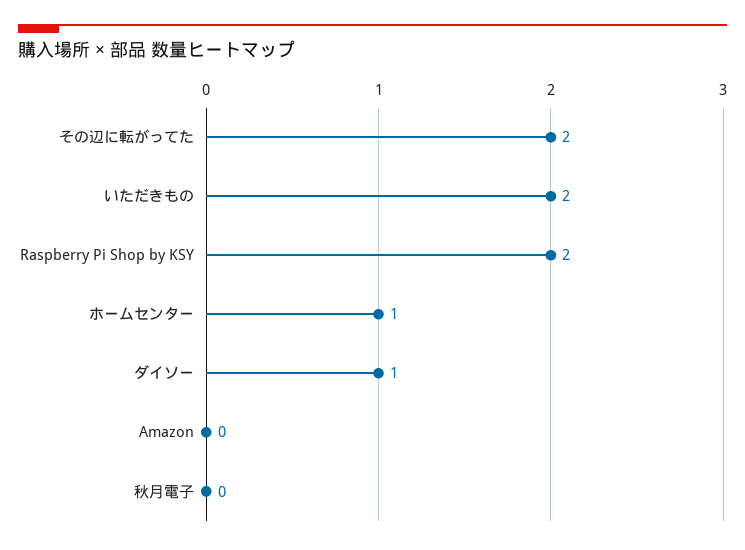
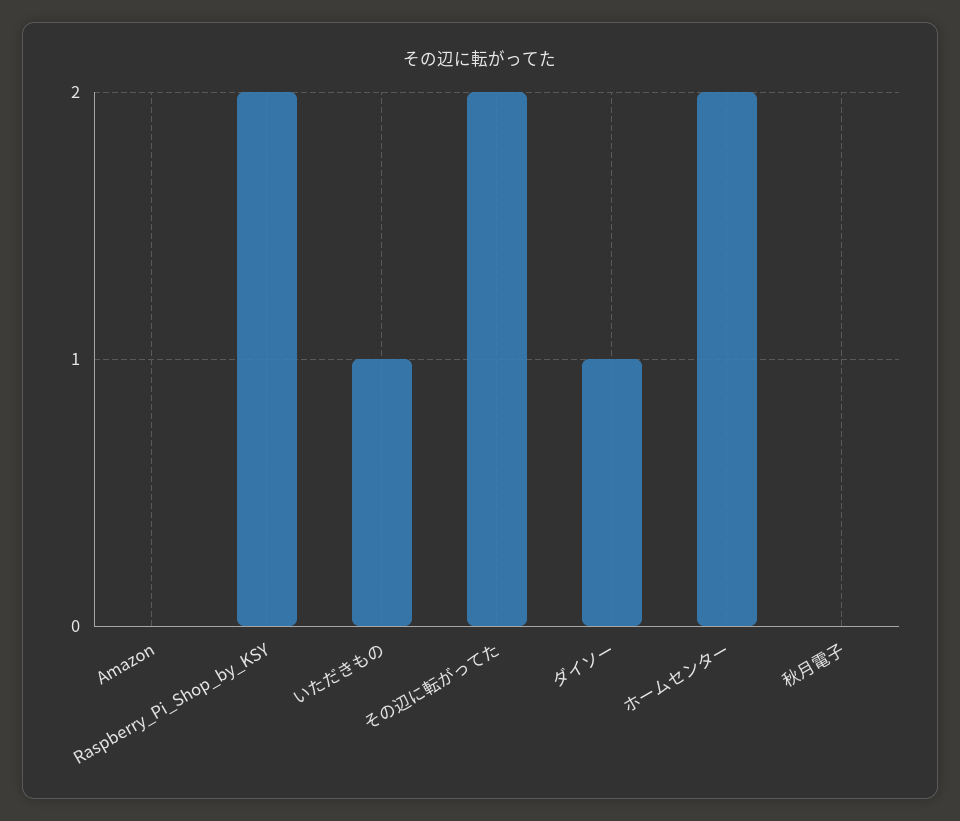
  {
    "その辺に転がってた": 2,
-   "いただきもの": 2,
+   "いただきもの": 1,
    "Raspberry Pi Shop by KSY": 2,
-   "ホームセンター": 1,
+   "ホームセンター": 2,
    "ダイソー": 1,
    "Amazon": 0,
    "秋月電子": 0
  }

